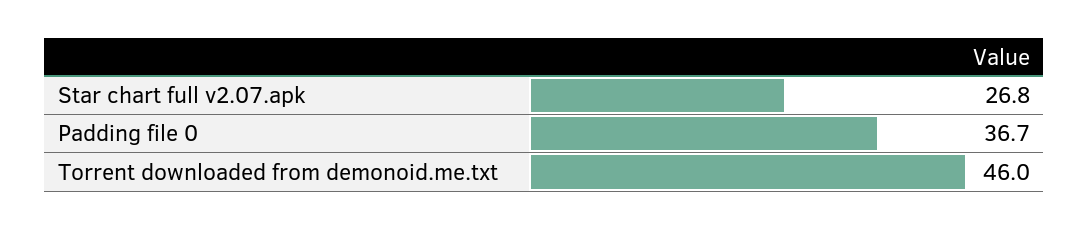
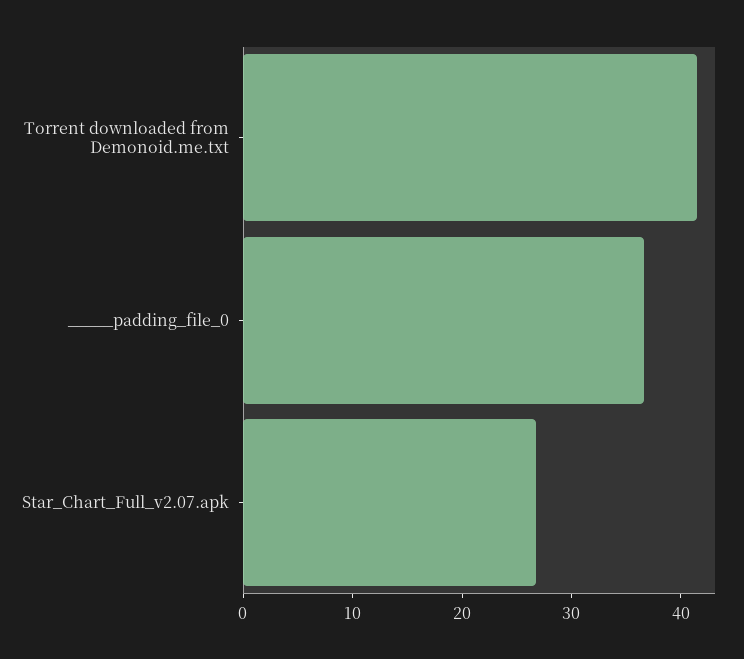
  {
    "Star chart full v2.07.apk": 26.8,
    "Padding file 0": 36.7,
-   "Torrent downloaded from demonoid.me.txt": 46
+   "Torrent downloaded from demonoid.me.txt": 42
  }

